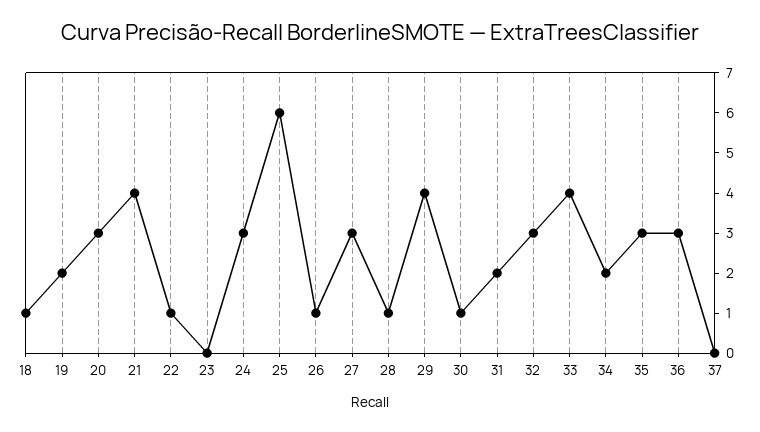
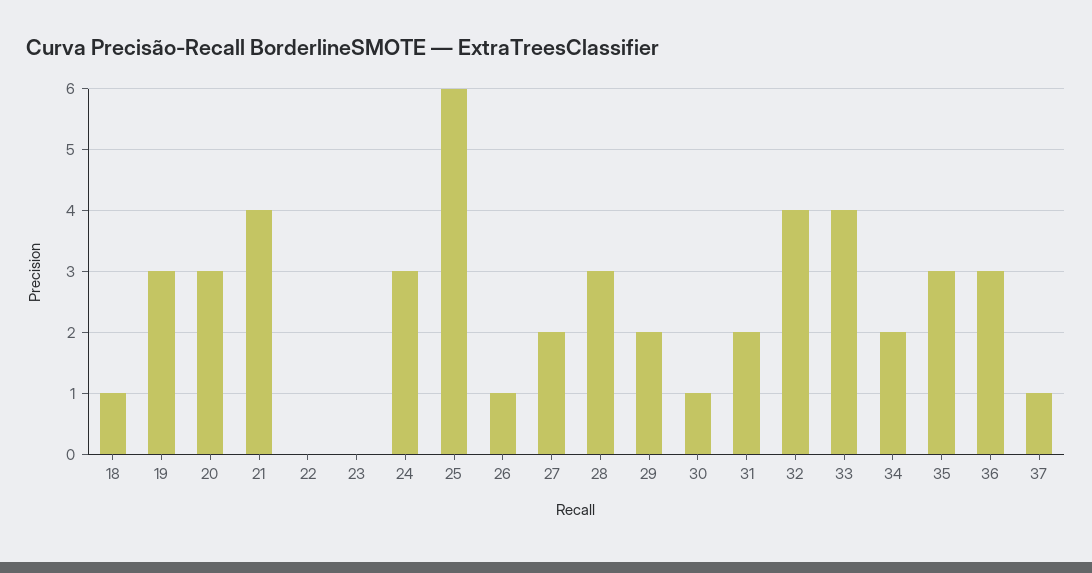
  {
    "18": 1,
-   "19": 2,
+   "19": 3,
    "20": 3,
    "21": 4,
-   "22": 1,
+   "22": 0,
    "23": 0,
    "24": 3,
    "25": 6,
    "26": 1,
-   "27": 3,
+   "27": 2,
-   "28": 1,
+   "28": 3,
-   "29": 4,
+   "29": 2,
    "30": 1,
    "31": 2,
-   "32": 3,
+   "32": 4,
    "33": 4,
    "34": 2,
    "35": 3,
    "36": 3,
-   "37": 0
+   "37": 1
  }

